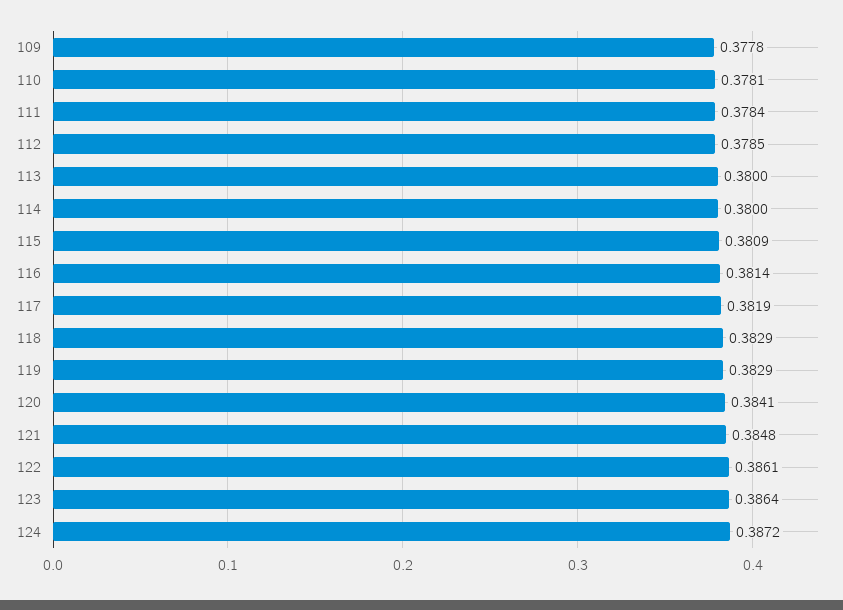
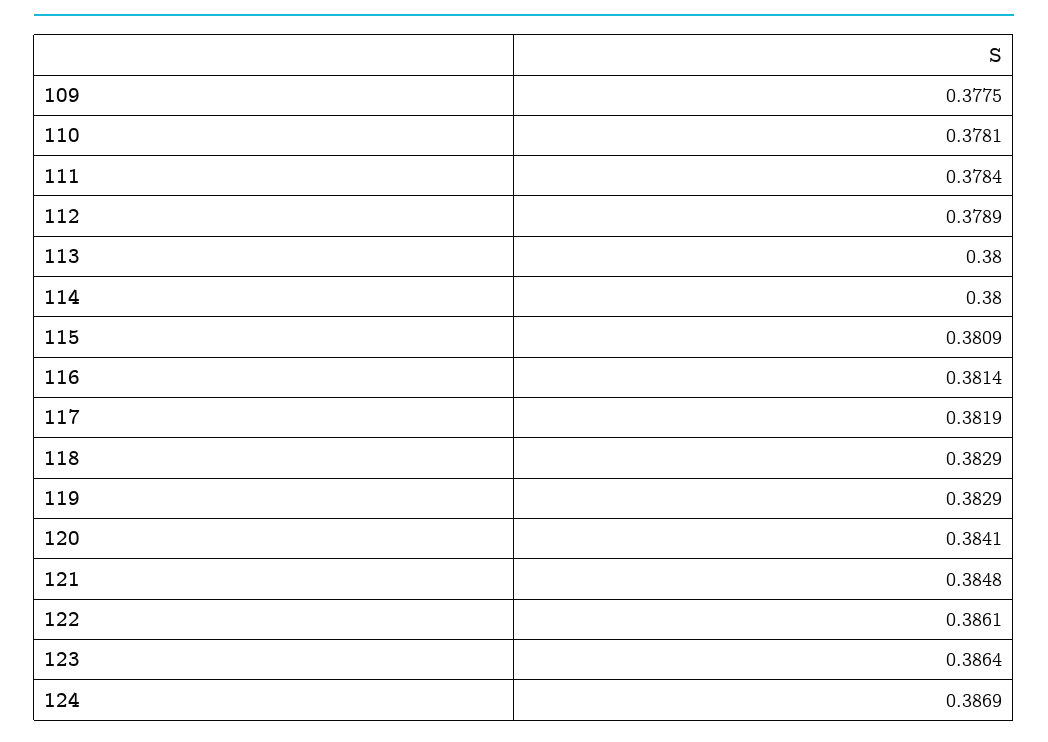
  {
-   "109": 0.3778,
+   "109": 0.3775,
    "110": 0.3781,
    "111": 0.3784,
-   "112": 0.3785,
+   "112": 0.3789,
    "113": 0.38,
    "114": 0.38,
    "115": 0.3809,
    "116": 0.3814,
    "117": 0.3819,
    "118": 0.3829,
    "119": 0.3829,
    "120": 0.3841,
    "121": 0.3848,
    "122": 0.3861,
    "123": 0.3864,
-   "124": 0.3872
+   "124": 0.3869
  }

